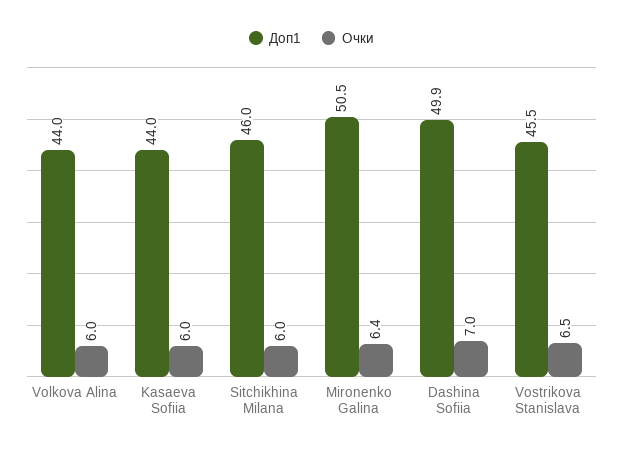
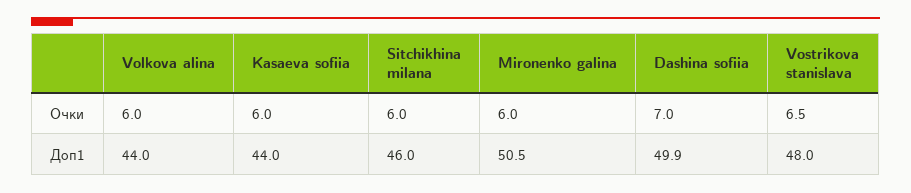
  {
    "Доп1": {
      "Volkova Alina": 44,
      "Kasaeva Sofiia": 44,
      "Sitchikhina Milana": 46,
      "Mironenko Galina": 50.5,
      "Dashina Sofiia": 49.9,
-     "Vostrikova Stanislava": 45.5
+     "Vostrikova Stanislava": 48
    },
    "Очки": {
      "Volkova Alina": 6,
      "Kasaeva Sofiia": 6,
      "Sitchikhina Milana": 6,
-     "Mironenko Galina": 6.4,
+     "Mironenko Galina": 6,
      "Dashina Sofiia": 7,
      "Vostrikova Stanislava": 6.5
    }
  }

